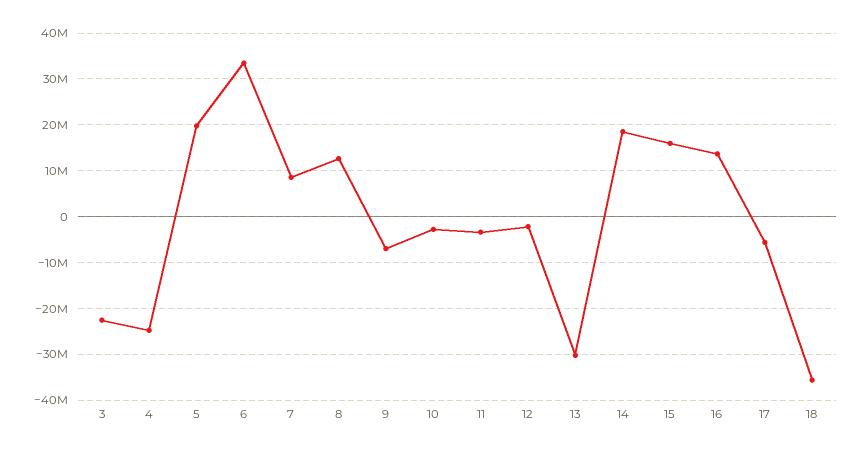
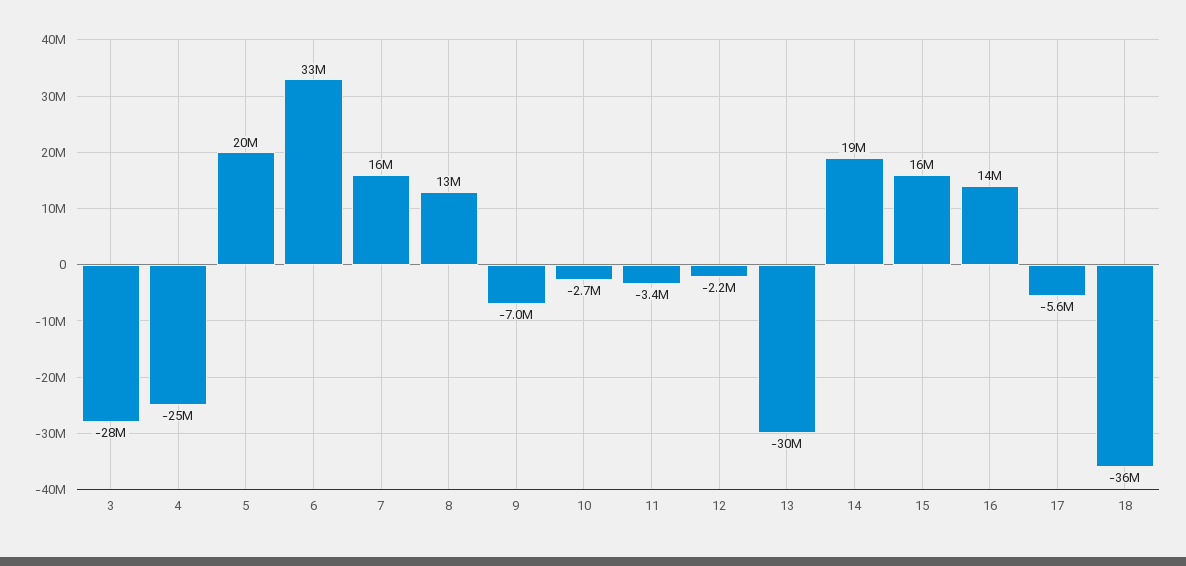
  {
-   "3": -22000000,
+   "3": -28000000,
    "4": -25000000,
    "5": 20000000,
    "6": 33000000,
-   "7": 8000000,
+   "7": 16000000,
    "8": 13000000,
    "9": -7000000,
    "10": -2700000,
    "11": -3400000,
    "12": -2200000,
    "13": -30000000,
    "14": 19000000,
    "15": 16000000,
    "16": 14000000,
    "17": -5600000,
    "18": -36000000
  }

